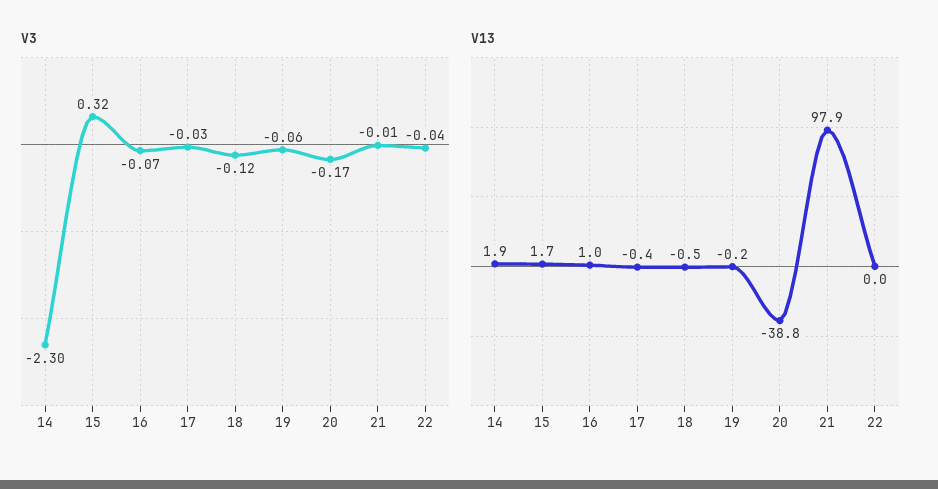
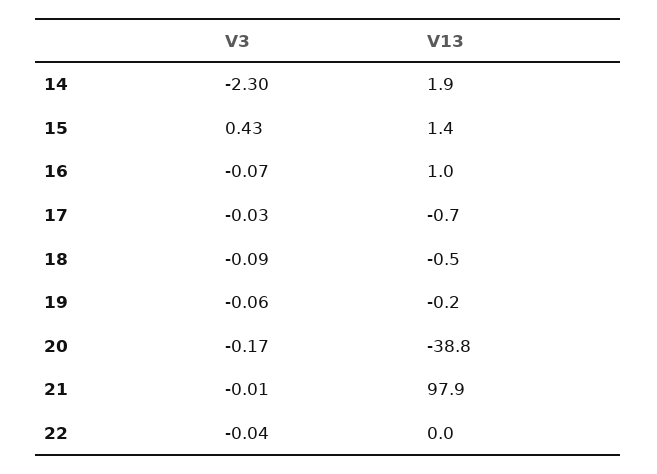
  {
    "V3": {
      "14": -2.3,
-     "15": 0.32,
+     "15": 0.43,
      "16": -0.07,
      "17": -0.03,
-     "18": -0.12,
+     "18": -0.09,
      "19": -0.06,
      "20": -0.17,
      "21": -0.01,
      "22": -0.04
    },
    "V13": {
      "14": 1.9,
-     "15": 1.7,
+     "15": 1.4,
      "16": 1,
-     "17": -0.4,
+     "17": -0.7,
      "18": -0.5,
      "19": -0.2,
      "20": -38.8,
      "21": 97.9,
      "22": 0
    }
  }

